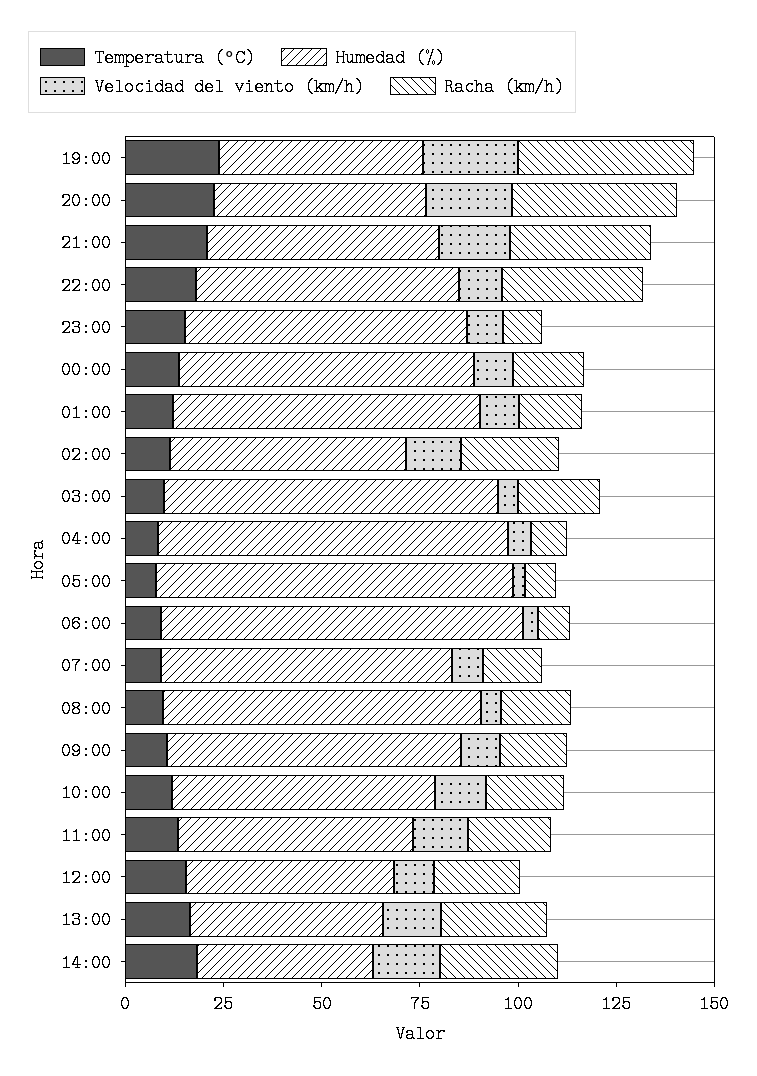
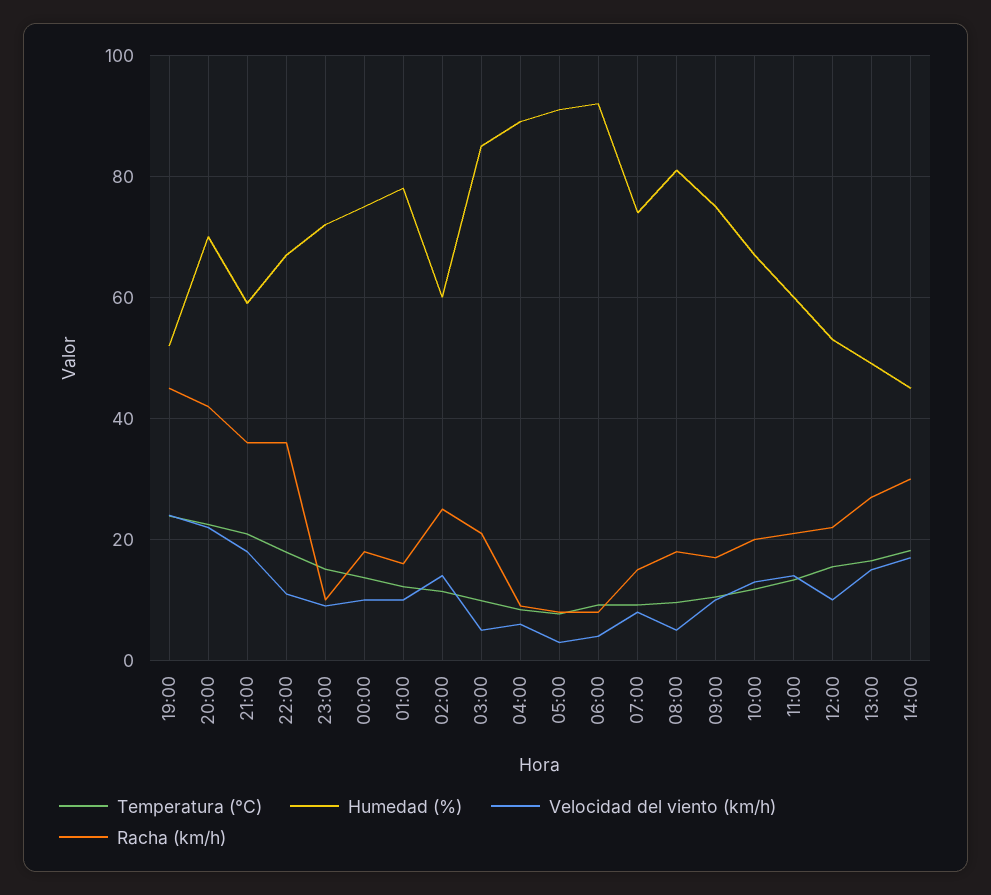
  {
    "Temperatura (°C)": {
      "19:00": 24,
      "20:00": 22,
      "21:00": 20,
      "22:00": 18,
      "23:00": 16,
      "00:00": 14,
      "01:00": 12,
      "02:00": 12,
      "03:00": 10,
      "04:00": 8,
      "05:00": 8,
      "06:00": 10,
      "07:00": 10,
      "08:00": 10,
      "09:00": 10,
      "10:00": 12,
      "11:00": 14,
      "12:00": 16,
      "13:00": 16,
      "14:00": 18
    },
    "Humedad (%)": {
      "19:00": 52,
-     "20:00": 55,
+     "20:00": 70,
      "21:00": 60,
      "22:00": 68,
      "23:00": 72,
      "00:00": 76,
      "01:00": 78,
      "02:00": 60,
      "03:00": 86,
      "04:00": 90,
      "05:00": 92,
      "06:00": 92,
      "07:00": 74,
      "08:00": 82,
      "09:00": 76,
      "10:00": 68,
      "11:00": 60,
      "12:00": 54,
      "13:00": 50,
      "14:00": 46
    },
    "Velocidad del viento (km/h)": {
      "19:00": 24,
      "20:00": 22,
      "21:00": 18,
      "22:00": 12,
      "23:00": 10,
      "00:00": 10,
      "01:00": 10,
      "02:00": 14,
      "03:00": 6,
      "04:00": 6,
      "05:00": 4,
      "06:00": 4,
      "07:00": 8,
      "08:00": 6,
      "09:00": 10,
      "10:00": 14,
      "11:00": 14,
      "12:00": 10,
      "13:00": 16,
      "14:00": 18
    },
    "Racha (km/h)": {
      "19:00": 46,
      "20:00": 42,
      "21:00": 36,
      "22:00": 36,
      "23:00": 10,
      "00:00": 18,
      "01:00": 16,
      "02:00": 26,
      "03:00": 22,
      "04:00": 10,
      "05:00": 8,
      "06:00": 8,
      "07:00": 16,
      "08:00": 18,
      "09:00": 18,
      "10:00": 20,
      "11:00": 22,
      "12:00": 22,
      "13:00": 28,
      "14:00": 30
    }
  }

